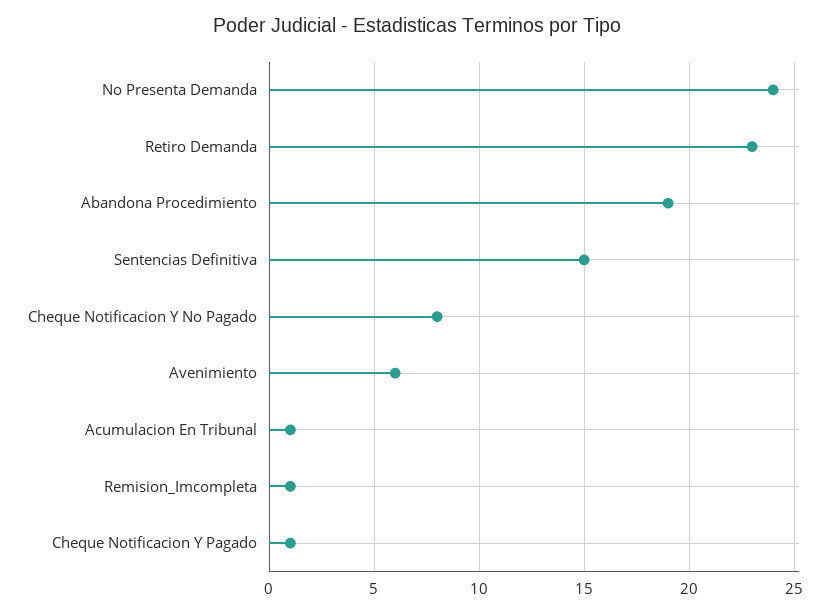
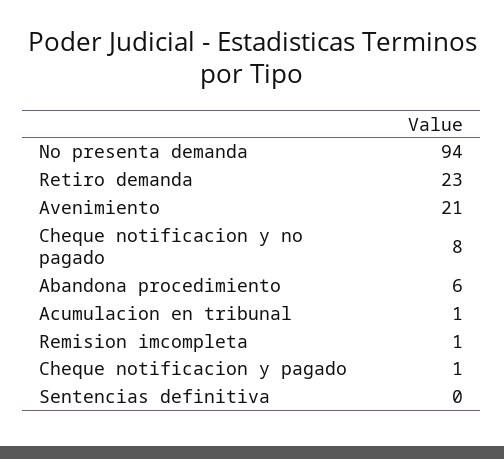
  {
-   "No Presenta Demanda": 24,
+   "No Presenta Demanda": 94,
    "Retiro Demanda": 23,
-   "Abandona Procedimiento": 19,
+   "Abandona Procedimiento": 6,
-   "Sentencias Definitiva": 15,
+   "Sentencias Definitiva": 0,
    "Cheque Notificacion Y No Pagado": 8,
-   "Avenimiento": 6,
+   "Avenimiento": 21,
    "Acumulacion En Tribunal": 1,
    "Remision_Imcompleta": 1,
    "Cheque Notificacion Y Pagado": 1
  }

